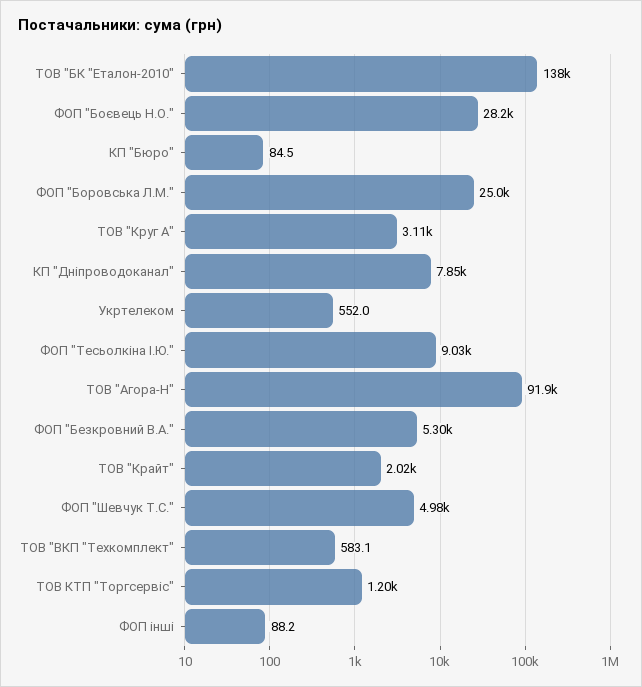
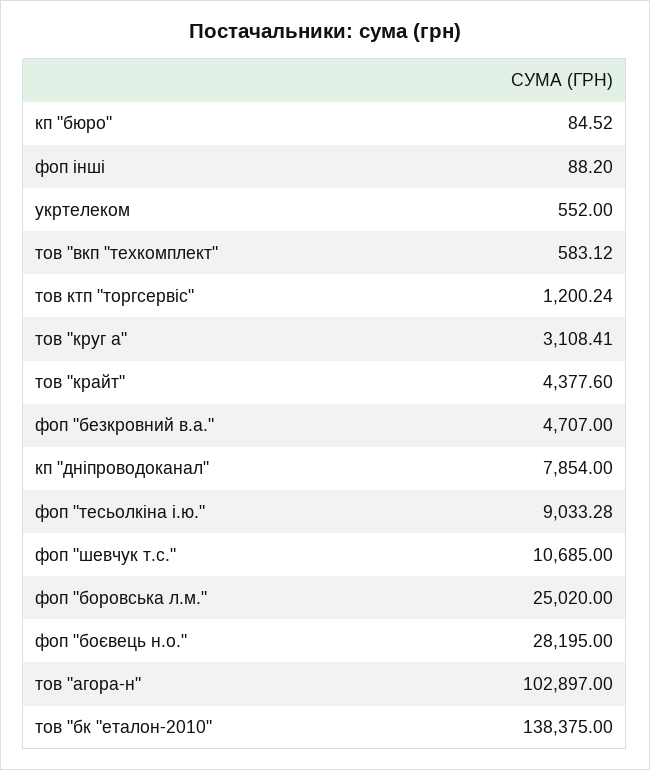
  {
    "ТОВ \"БК \"Еталон-2010\"": 138375,
    "ФОП \"Боєвець Н.О.\"": 28195,
    "КП \"Бюро\"": 84.52,
    "ФОП \"Боровська Л.М.\"": 25020,
    "ТОВ \"Круг А\"": 3108.41,
    "КП \"Дніпроводоканал\"": 7854,
    "Укртелеком": 552,
    "ФОП \"Тесьолкіна І.Ю.\"": 9033.28,
-   "ТОВ \"Агора-Н\"": 91900,
+   "ТОВ \"Агора-Н\"": 102897,
-   "ФОП \"Безкровний В.А.\"": 5300,
+   "ФОП \"Безкровний В.А.\"": 4707,
-   "ТОВ \"Крайт\"": 2020,
+   "ТОВ \"Крайт\"": 4377.6,
-   "ФОП \"Шевчук Т.С.\"": 4980,
+   "ФОП \"Шевчук Т.С.\"": 10685,
    "ТОВ \"ВКП \"Техкомплект\"": 583.12,
    "ТОВ КТП \"Торгсервіс\"": 1200.24,
    "ФОП інші": 88.2
  }

